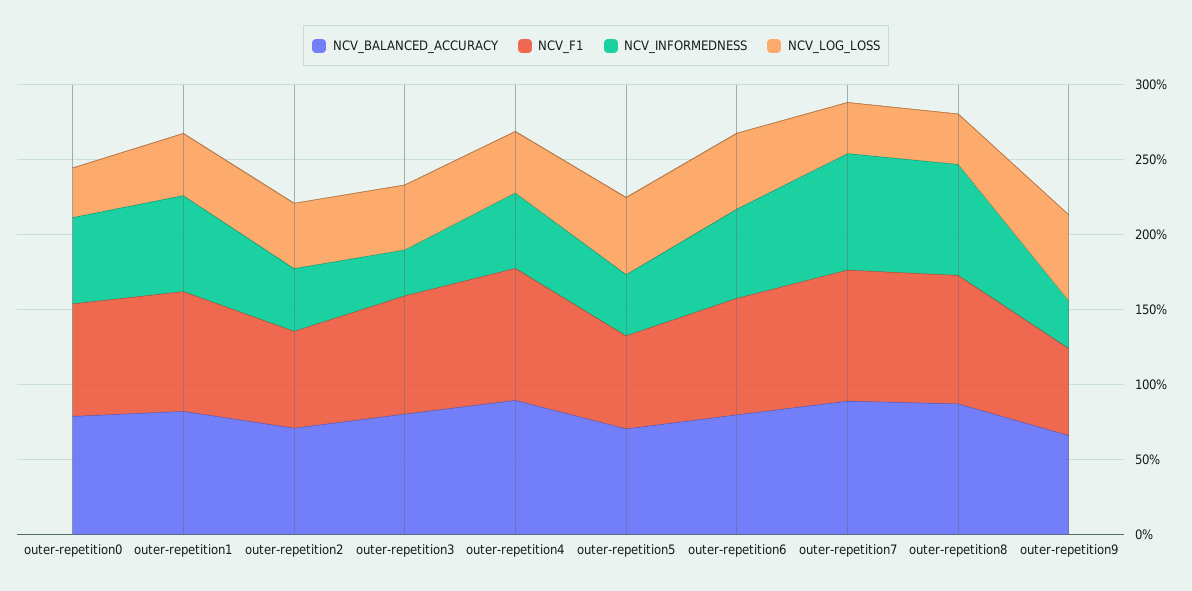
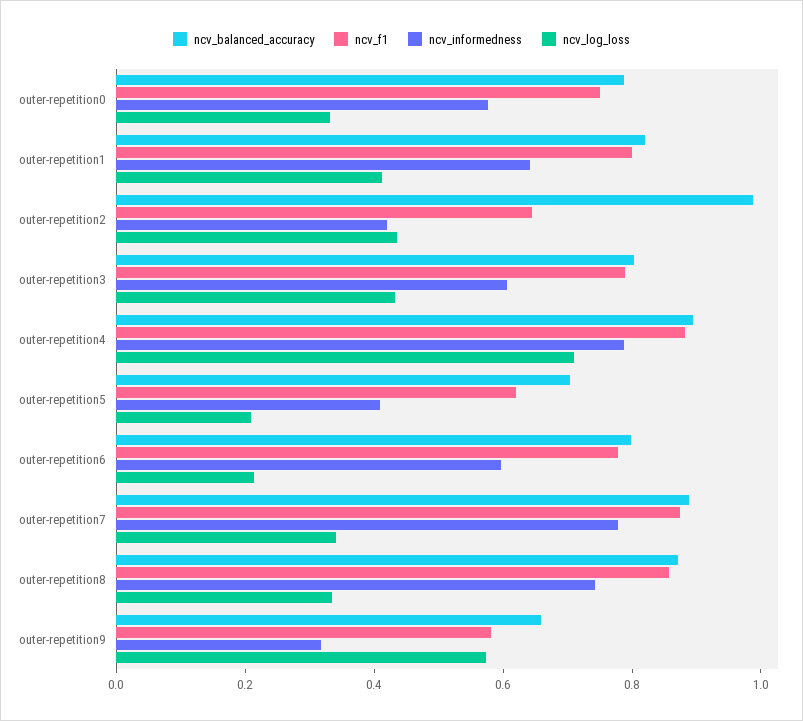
  {
    "NCV_BALANCED_ACCURACY": {
      "outer-repetition0": 0.8,
      "outer-repetition1": 0.8,
-     "outer-repetition2": 0.7,
+     "outer-repetition2": 1,
      "outer-repetition3": 0.8,
      "outer-repetition4": 0.9,
      "outer-repetition5": 0.7,
      "outer-repetition6": 0.8,
      "outer-repetition7": 0.9,
      "outer-repetition8": 0.85,
      "outer-repetition9": 0.65
    },
    "NCV_F1": {
      "outer-repetition0": 0.75,
      "outer-repetition1": 0.8,
      "outer-repetition2": 0.65,
      "outer-repetition3": 0.8,
      "outer-repetition4": 0.9,
      "outer-repetition5": 0.6,
      "outer-repetition6": 0.8,
      "outer-repetition7": 0.9,
      "outer-repetition8": 0.85,
      "outer-repetition9": 0.6
    },
    "NCV_INFORMEDNESS": {
      "outer-repetition0": 0.6,
      "outer-repetition1": 0.65,
      "outer-repetition2": 0.4,
-     "outer-repetition3": 0.3,
+     "outer-repetition3": 0.6,
-     "outer-repetition4": 0.5,
+     "outer-repetition4": 0.8,
      "outer-repetition5": 0.4,
      "outer-repetition6": 0.6,
      "outer-repetition7": 0.8,
      "outer-repetition8": 0.75,
      "outer-repetition9": 0.3
    },
    "NCV_LOG_LOSS": {
      "outer-repetition0": 0.35,
      "outer-repetition1": 0.4,
      "outer-repetition2": 0.45,
      "outer-repetition3": 0.45,
-     "outer-repetition4": 0.4,
+     "outer-repetition4": 0.7,
-     "outer-repetition5": 0.5,
+     "outer-repetition5": 0.2,
-     "outer-repetition6": 0.5,
+     "outer-repetition6": 0.2,
      "outer-repetition7": 0.35,
      "outer-repetition8": 0.35,
      "outer-repetition9": 0.55
    }
  }

